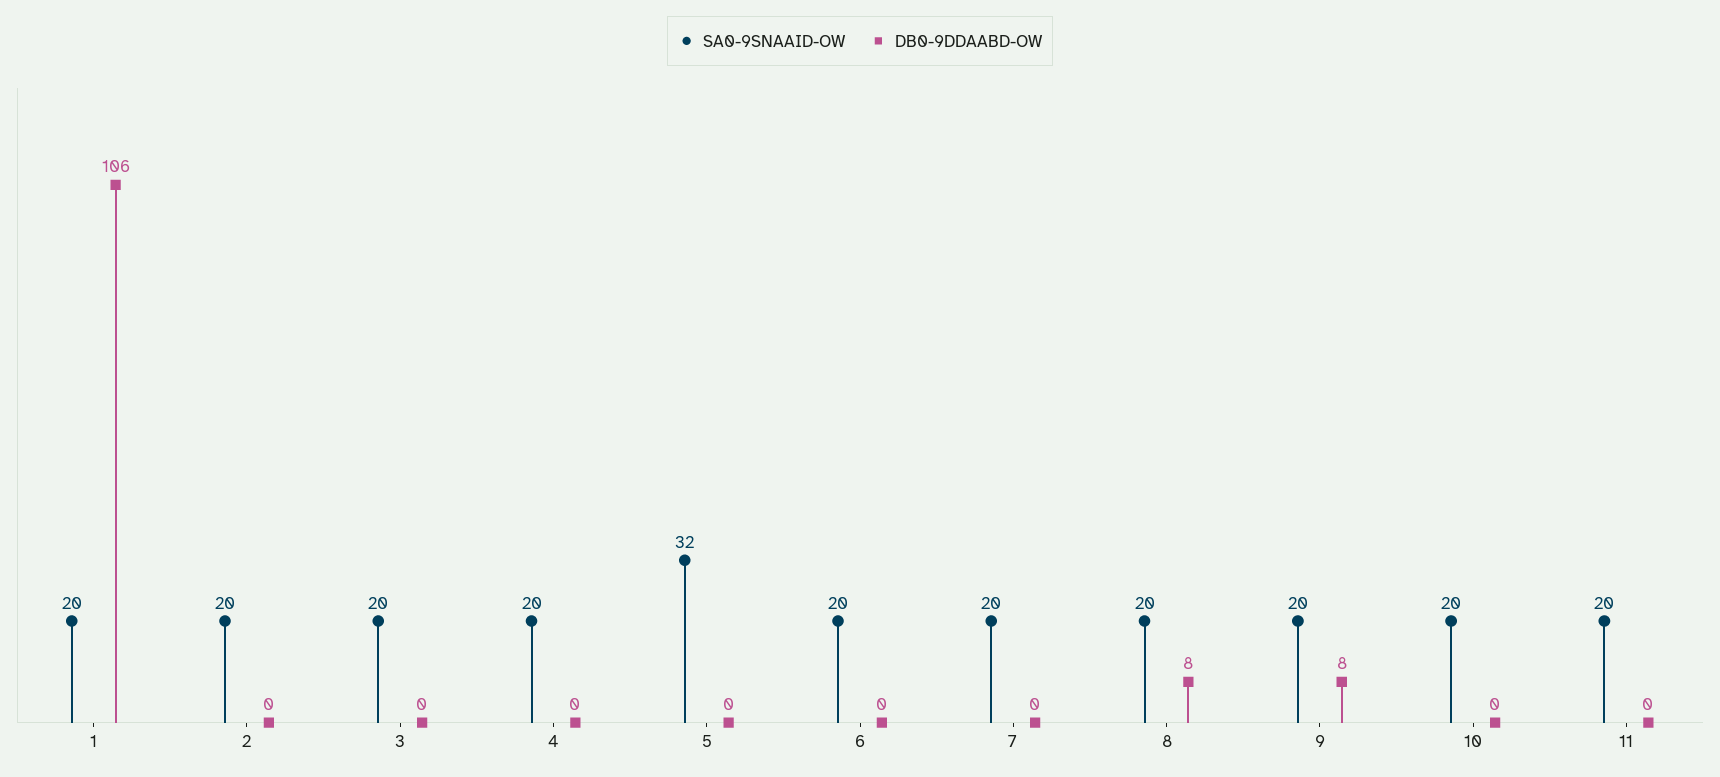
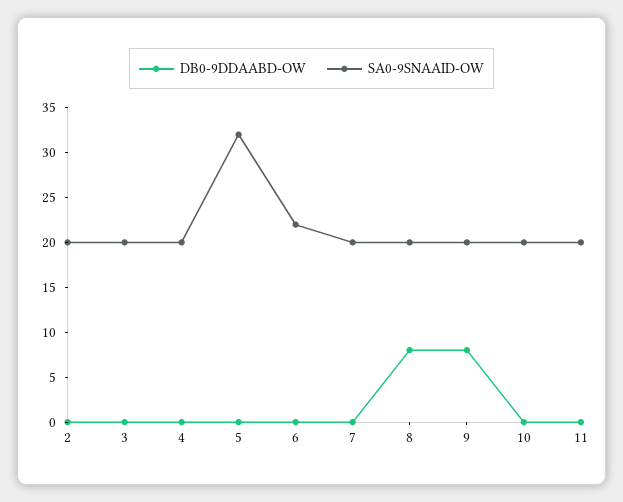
  {
    "SA0-9SNAAID-OW": {
-     "1": 20,
      "2": 20,
      "3": 20,
      "4": 20,
      "5": 32,
-     "6": 20,
+     "6": 22,
      "7": 20,
      "8": 20,
      "9": 20,
      "10": 20,
      "11": 20
    },
    "DB0-9DDAABD-OW": {
-     "1": 106,
      "2": 0,
      "3": 0,
      "4": 0,
      "5": 0,
      "6": 0,
      "7": 0,
      "8": 8,
      "9": 8,
      "10": 0,
      "11": 0
    }
  }

